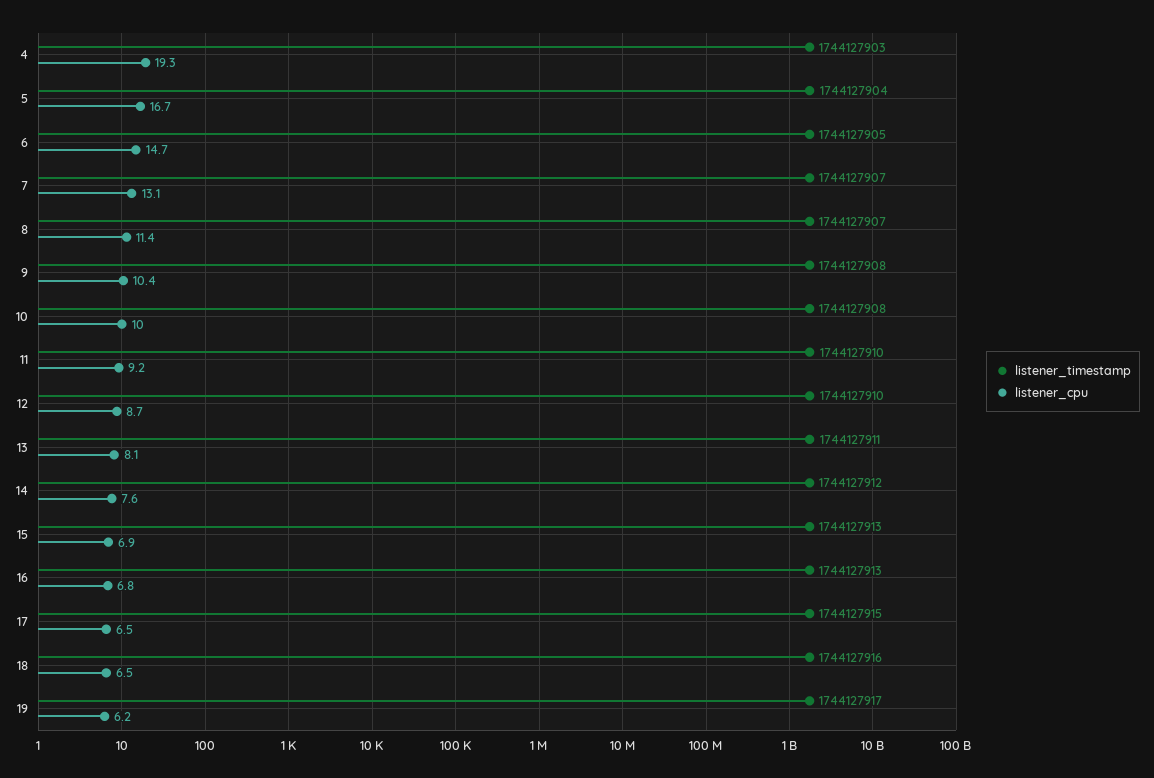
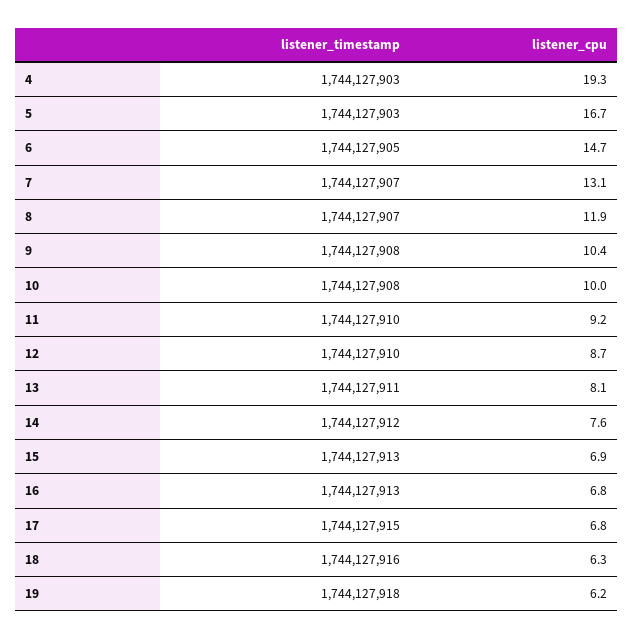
  {
    "listener_timestamp": {
      "4": 1744127903,
-     "5": 1744127904,
+     "5": 1744127903,
      "6": 1744127905,
      "7": 1744127907,
      "8": 1744127907,
      "9": 1744127908,
      "10": 1744127908,
      "11": 1744127910,
      "12": 1744127910,
      "13": 1744127911,
      "14": 1744127912,
      "15": 1744127913,
      "16": 1744127913,
      "17": 1744127915,
      "18": 1744127916,
-     "19": 1744127917
+     "19": 1744127918
    },
    "listener_cpu": {
      "4": 19.3,
      "5": 16.7,
      "6": 14.7,
      "7": 13.1,
-     "8": 11.4,
+     "8": 11.9,
      "9": 10.4,
      "10": 10,
      "11": 9.2,
      "12": 8.7,
      "13": 8.1,
      "14": 7.6,
      "15": 6.9,
      "16": 6.8,
-     "17": 6.5,
+     "17": 6.8,
-     "18": 6.5,
+     "18": 6.3,
      "19": 6.2
    }
  }

